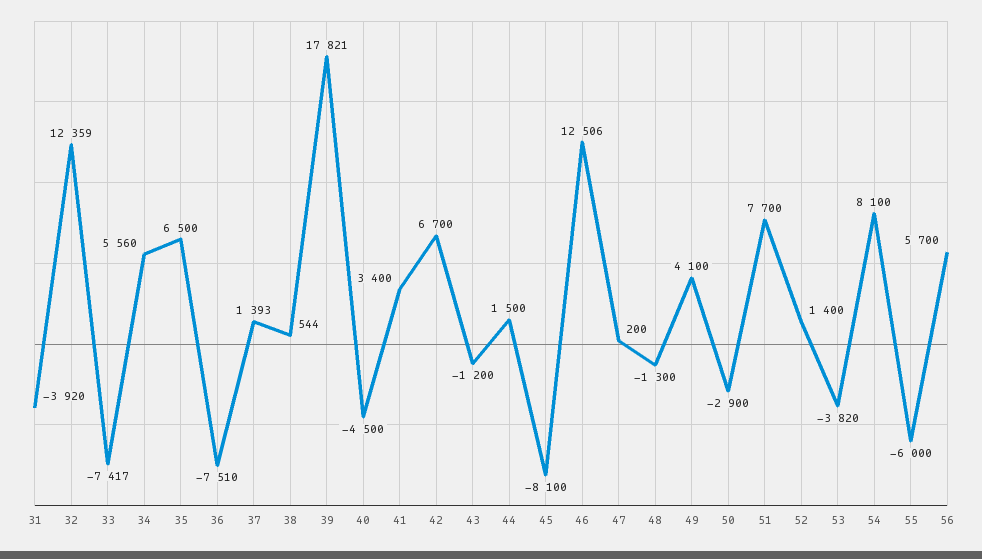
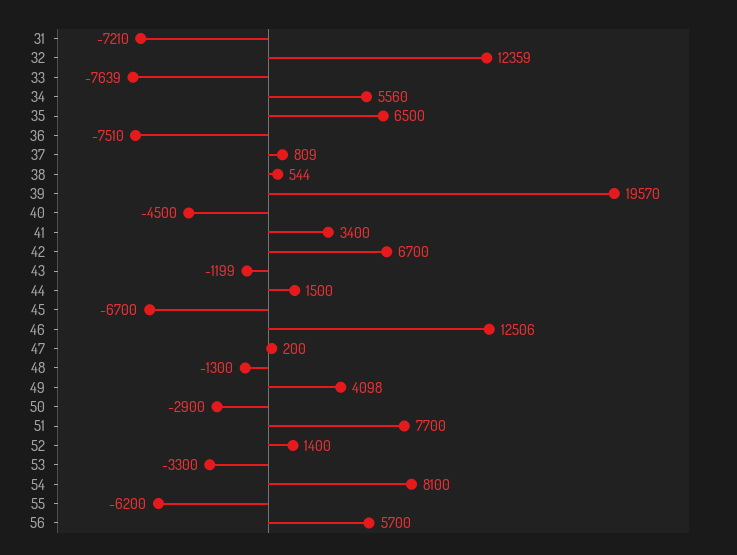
  {
-   "31": -3920,
+   "31": -7210,
    "32": 12359,
-   "33": -7417,
+   "33": -7639,
    "34": 5560,
    "35": 6500,
    "36": -7510,
-   "37": 1393,
+   "37": 809,
    "38": 544,
-   "39": 17821,
+   "39": 19570,
    "40": -4500,
    "41": 3400,
    "42": 6700,
-   "43": -1200,
+   "43": -1199,
    "44": 1500,
-   "45": -8100,
+   "45": -6700,
    "46": 12506,
    "47": 200,
    "48": -1300,
-   "49": 4100,
+   "49": 4098,
    "50": -2900,
    "51": 7700,
    "52": 1400,
-   "53": -3820,
+   "53": -3300,
    "54": 8100,
-   "55": -6000,
+   "55": -6200,
    "56": 5700
  }

